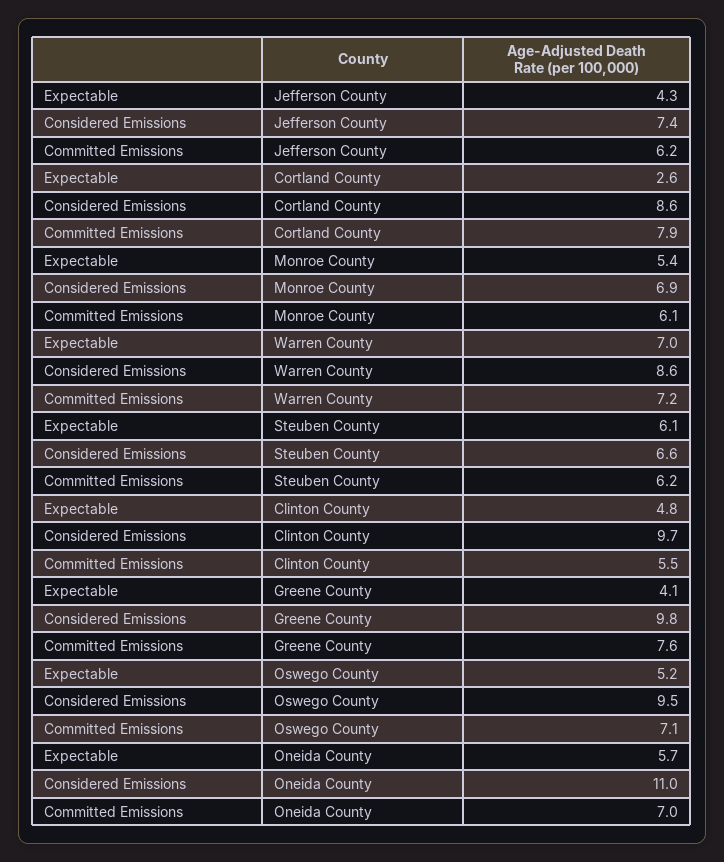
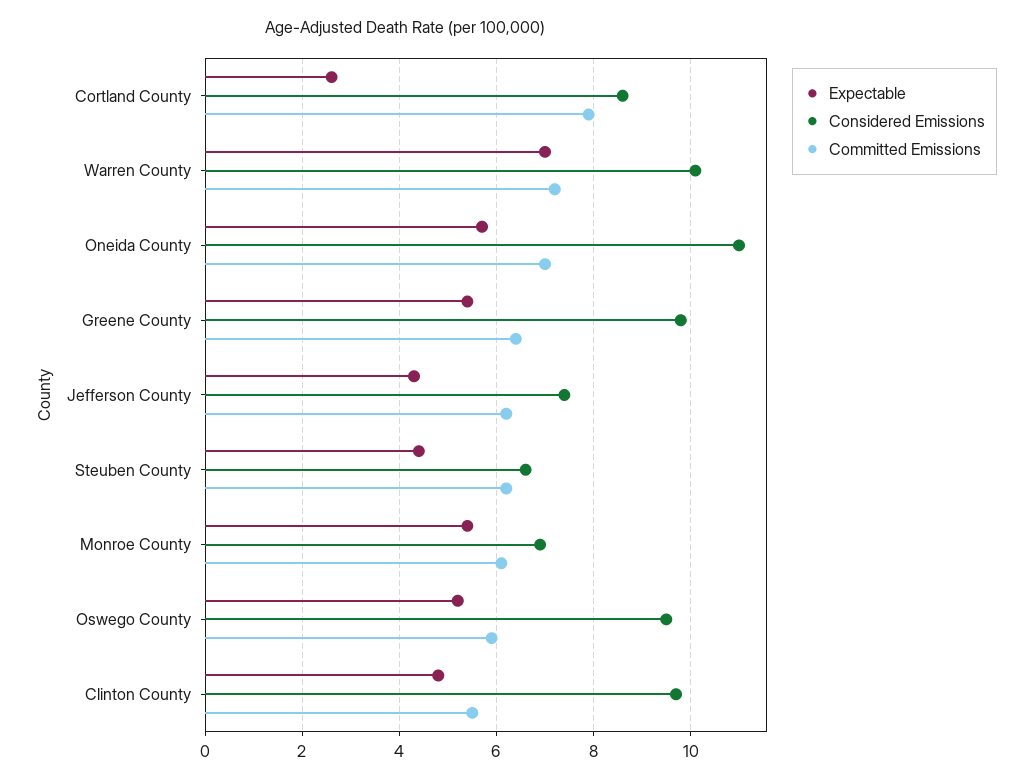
  {
    "Expectable": {
      "Jefferson County": 4.3,
      "Cortland County": 2.6,
      "Monroe County": 5.4,
      "Warren County": 7,
-     "Steuben County": 6.1,
+     "Steuben County": 4.5,
      "Clinton County": 4.8,
-     "Greene County": 4.1,
+     "Greene County": 5.5,
      "Oswego County": 5.2,
      "Oneida County": 5.7
    },
    "Considered Emissions": {
      "Jefferson County": 7.4,
      "Cortland County": 8.6,
      "Monroe County": 6.9,
-     "Warren County": 8.6,
+     "Warren County": 10,
      "Steuben County": 6.6,
      "Clinton County": 9.7,
      "Greene County": 9.8,
      "Oswego County": 9.5,
      "Oneida County": 11
    },
    "Committed Emissions": {
      "Jefferson County": 6.2,
      "Cortland County": 7.9,
      "Monroe County": 6.1,
      "Warren County": 7.2,
      "Steuben County": 6.2,
      "Clinton County": 5.5,
-     "Greene County": 7.6,
+     "Greene County": 6.5,
-     "Oswego County": 7.1,
+     "Oswego County": 6,
      "Oneida County": 7
    }
  }

